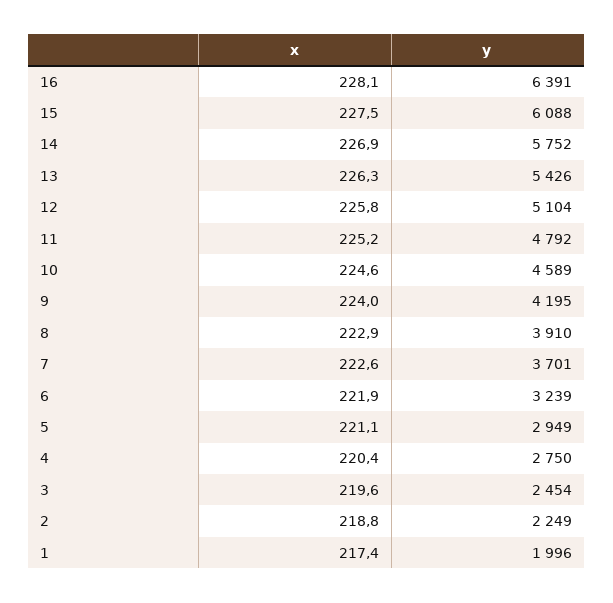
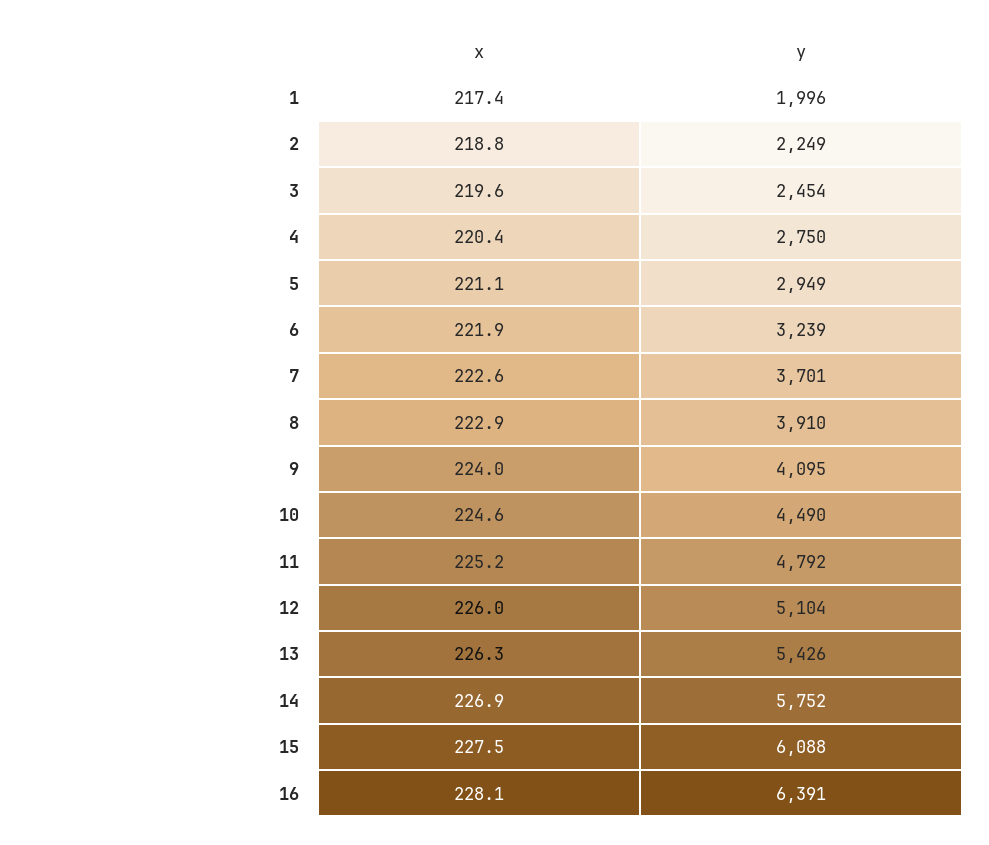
  {
    "x": {
      "16": 228.1,
      "15": 227.5,
      "14": 226.9,
      "13": 226.3,
-     "12": 225.8,
+     "12": 226,
      "11": 225.2,
      "10": 224.6,
      "9": 224,
      "8": 222.9,
      "7": 222.6,
      "6": 221.9,
      "5": 221.1,
      "4": 220.4,
      "3": 219.6,
      "2": 218.8,
      "1": 217.4
    },
    "y": {
      "16": 6391,
      "15": 6088,
      "14": 5752,
      "13": 5426,
      "12": 5104,
      "11": 4792,
-     "10": 4589,
+     "10": 4490,
-     "9": 4195,
+     "9": 4095,
      "8": 3910,
      "7": 3701,
      "6": 3239,
      "5": 2949,
      "4": 2750,
      "3": 2454,
      "2": 2249,
      "1": 1996
    }
  }

